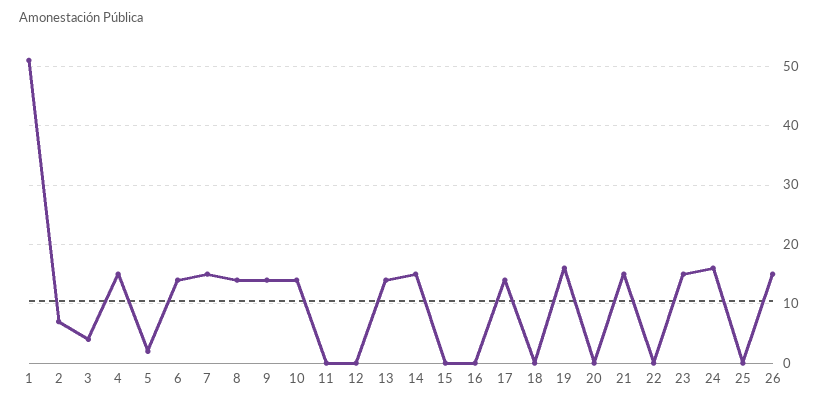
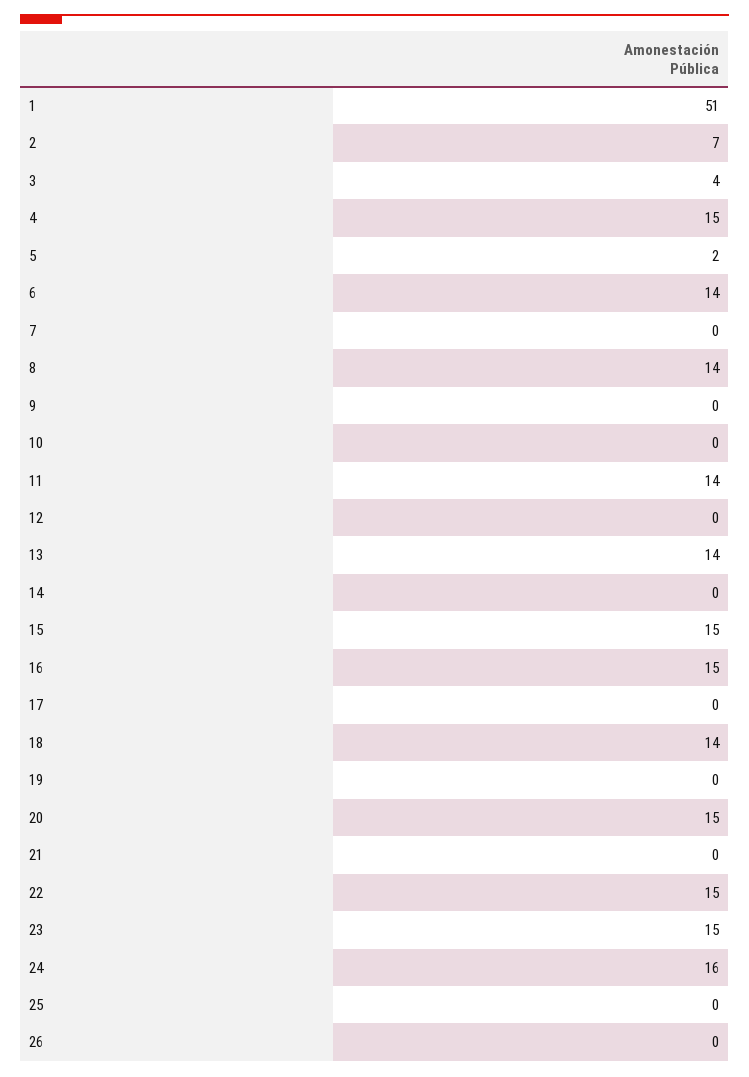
  {
    "1": 51,
    "2": 7,
    "3": 4,
    "4": 15,
    "5": 2,
    "6": 14,
-   "7": 15,
+   "7": 0,
    "8": 14,
-   "9": 15,
+   "9": 0,
-   "10": 15,
+   "10": 0,
-   "11": 0,
+   "11": 14,
    "12": 0,
    "13": 14,
-   "14": 15,
+   "14": 0,
-   "15": 0,
+   "15": 15,
-   "16": 0,
+   "16": 15,
-   "17": 15,
+   "17": 0,
-   "18": 0,
+   "18": 14,
-   "19": 15,
+   "19": 0,
-   "20": 0,
+   "20": 15,
-   "21": 15,
+   "21": 0,
-   "22": 0,
+   "22": 15,
    "23": 15,
    "24": 16,
    "25": 0,
-   "26": 15
+   "26": 0
  }

